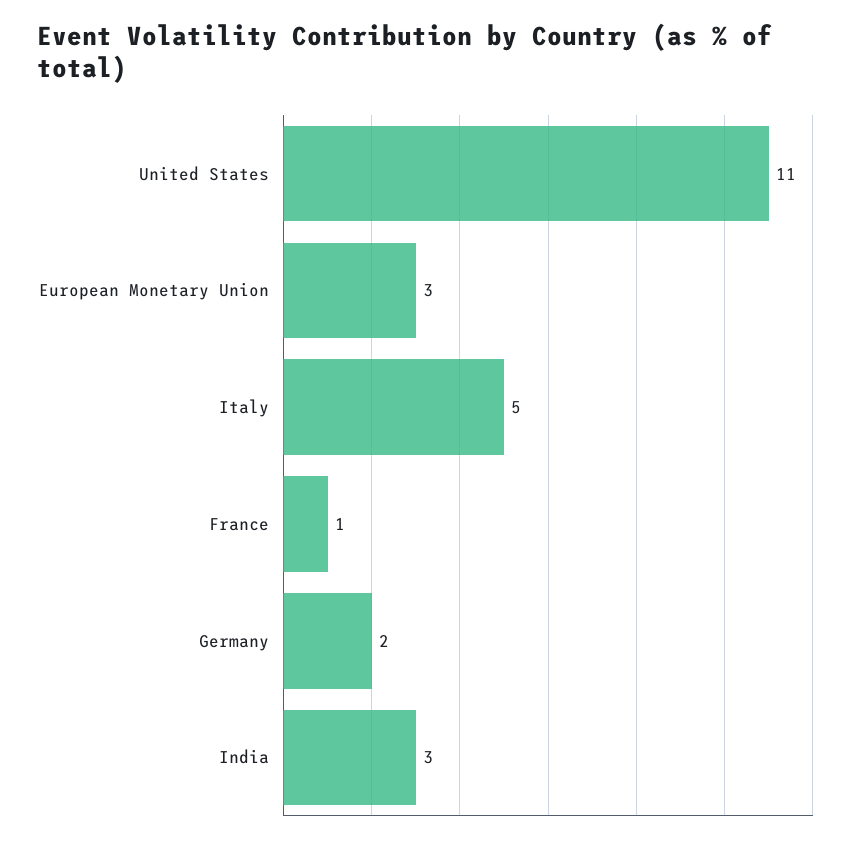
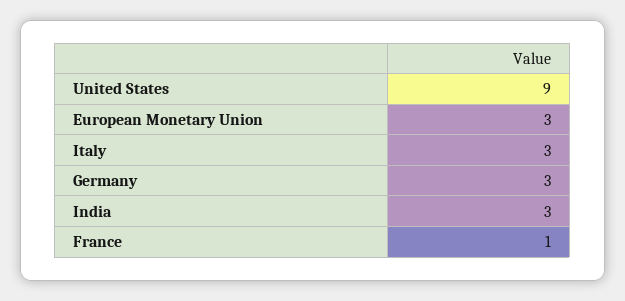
  {
-   "United States": 11,
+   "United States": 9,
    "European Monetary Union": 3,
-   "Italy": 5,
+   "Italy": 3,
    "France": 1,
-   "Germany": 2,
+   "Germany": 3,
    "India": 3
  }

